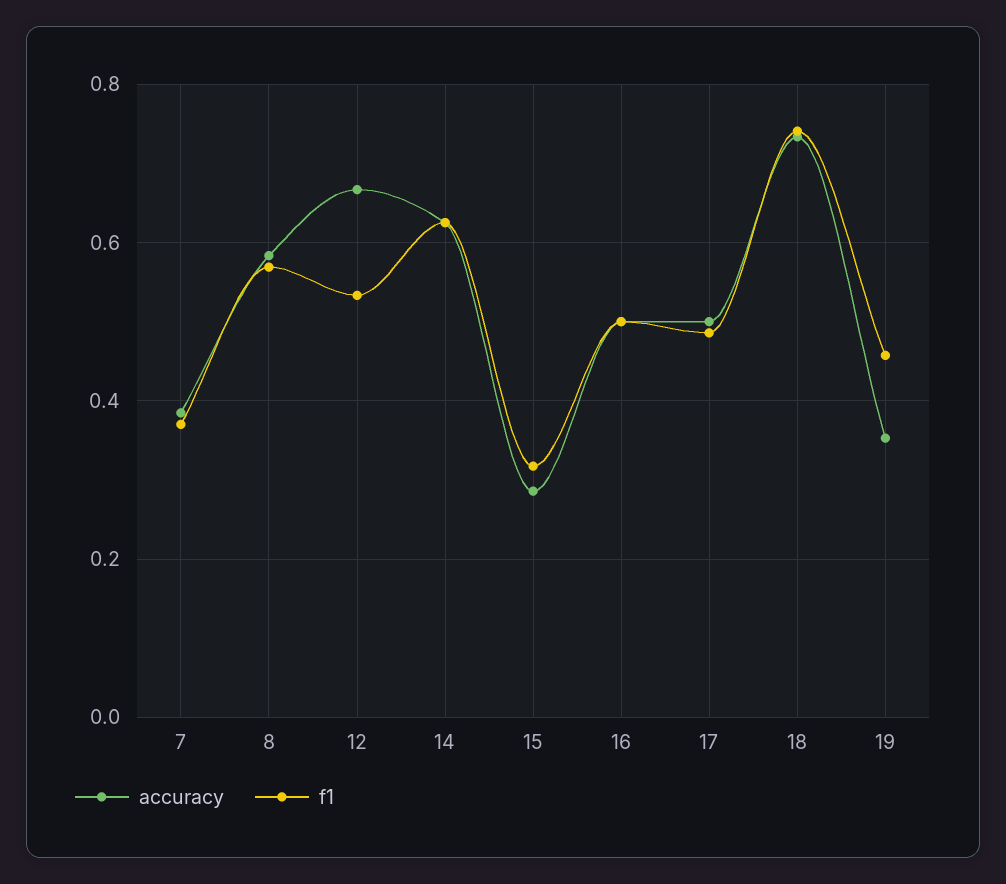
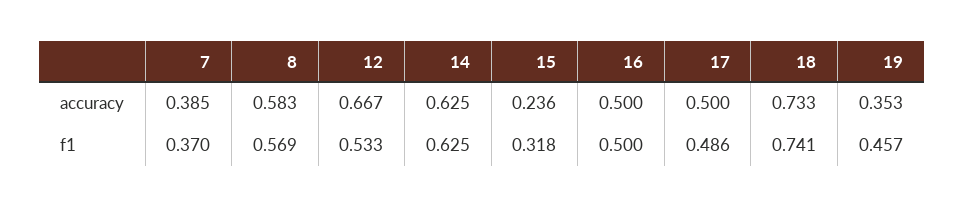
  {
    "accuracy": {
      "7": 0.385,
      "8": 0.583,
      "12": 0.667,
      "14": 0.625,
-     "15": 0.28,
+     "15": 0.236,
      "16": 0.5,
      "17": 0.5,
      "18": 0.733,
      "19": 0.353
    },
    "f1": {
      "7": 0.37,
      "8": 0.569,
      "12": 0.533,
      "14": 0.625,
      "15": 0.318,
      "16": 0.5,
      "17": 0.486,
      "18": 0.741,
      "19": 0.457
    }
  }

